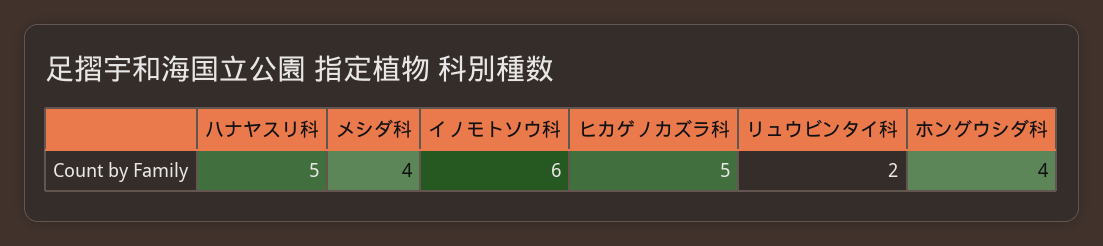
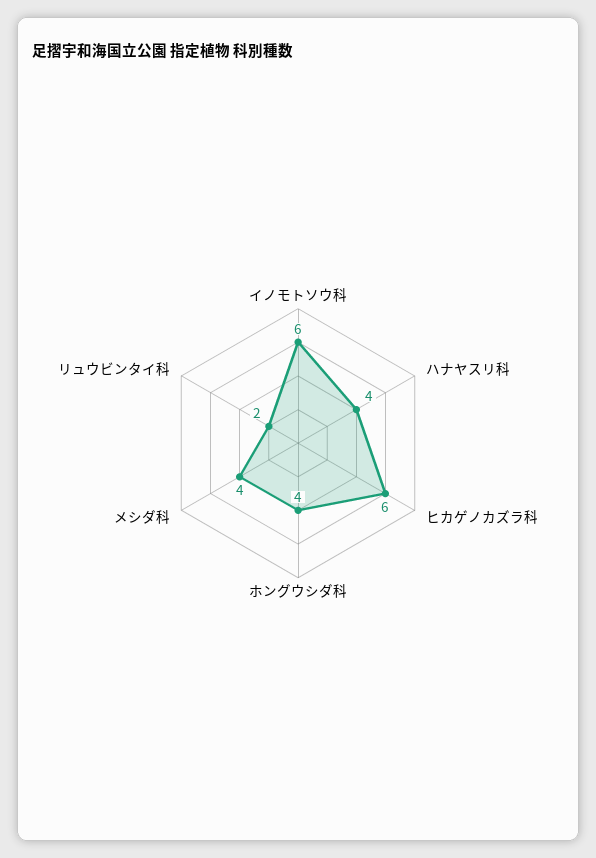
  {
-   "ハナヤスリ科": 5,
+   "ハナヤスリ科": 4,
    "メシダ科": 4,
    "イノモトソウ科": 6,
-   "ヒカゲノカズラ科": 5,
+   "ヒカゲノカズラ科": 6,
    "リュウビンタイ科": 2,
    "ホングウシダ科": 4
  }

